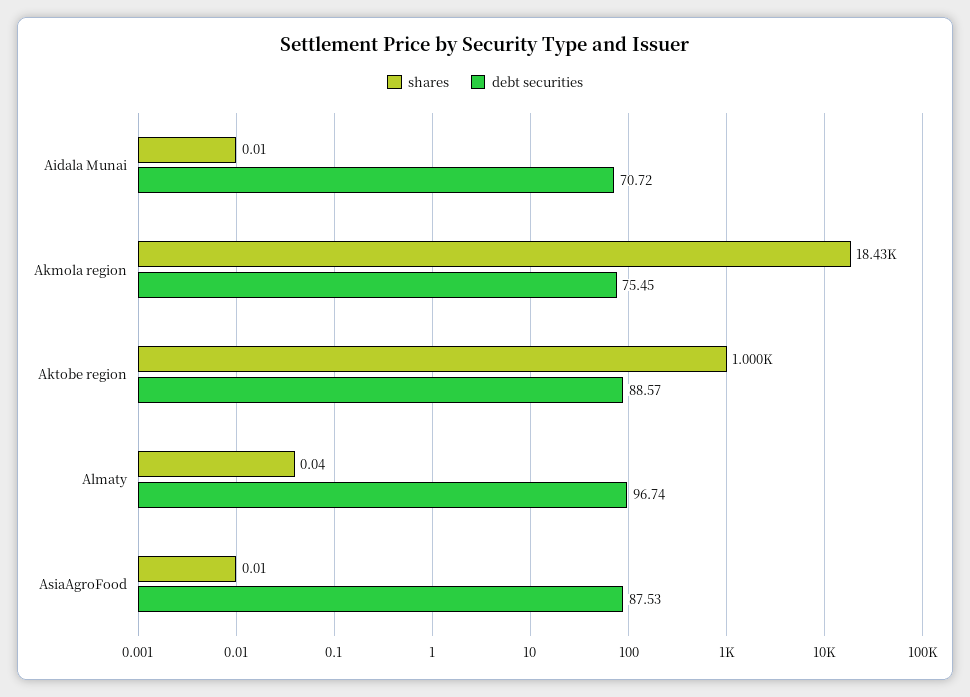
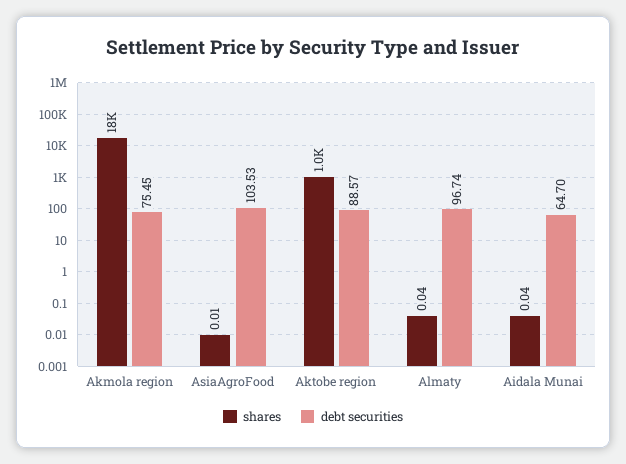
  {
    "shares": {
-     "Aidala Munai": 0.01,
+     "Aidala Munai": 0.04,
      "Akmola region": 18430,
      "Aktobe region": 1000,
      "Almaty": 0.04,
      "AsiaAgroFood": 0.01
    },
    "debt securities": {
-     "Aidala Munai": 70.72,
+     "Aidala Munai": 64.7,
      "Akmola region": 75.45,
      "Aktobe region": 88.57,
      "Almaty": 96.74,
-     "AsiaAgroFood": 87.53
+     "AsiaAgroFood": 103.53
    }
  }

